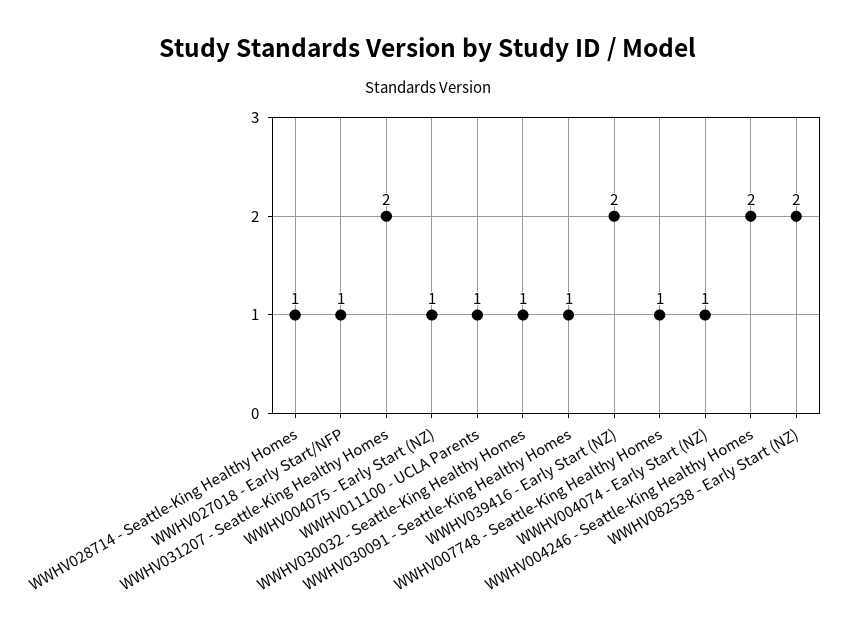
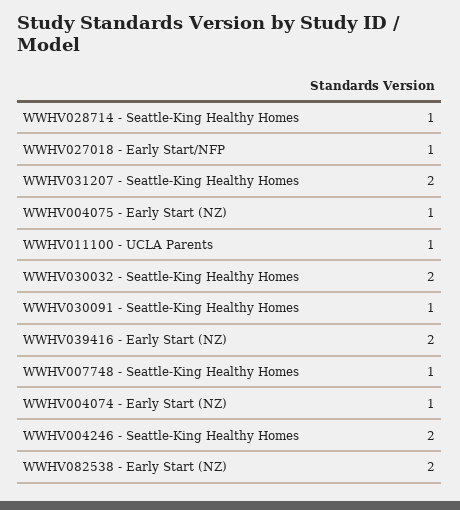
  {
    "WWHV028714 - Seattle-King Healthy Homes": 1,
    "WWHV027018 - Early Start/NFP": 1,
    "WWHV031207 - Seattle-King Healthy Homes": 2,
    "WWHV004075 - Early Start (NZ)": 1,
    "WWHV011100 - UCLA Parents": 1,
-   "WWHV030032 - Seattle-King Healthy Homes": 1,
+   "WWHV030032 - Seattle-King Healthy Homes": 2,
    "WWHV030091 - Seattle-King Healthy Homes": 1,
    "WWHV039416 - Early Start (NZ)": 2,
    "WWHV007748 - Seattle-King Healthy Homes": 1,
    "WWHV004074 - Early Start (NZ)": 1,
    "WWHV004246 - Seattle-King Healthy Homes": 2,
    "WWHV082538 - Early Start (NZ)": 2
  }

